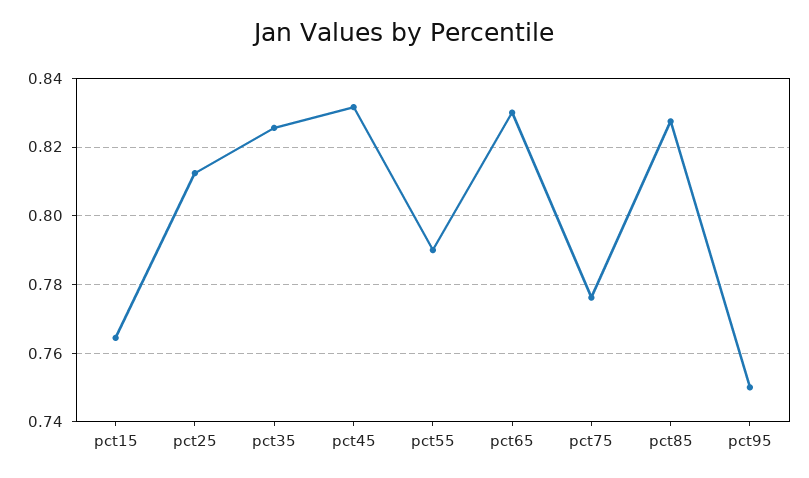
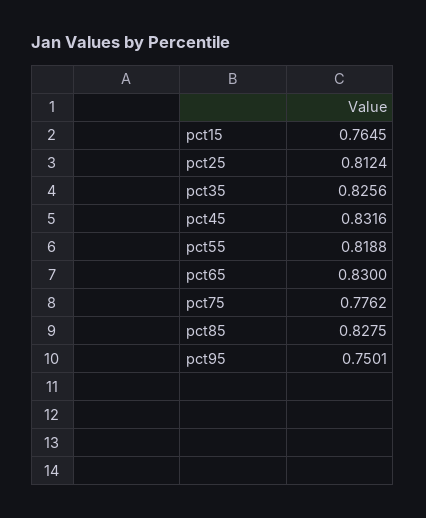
  {
    "pct15": 0.7645,
    "pct25": 0.8124,
    "pct35": 0.8256,
    "pct45": 0.8316,
-   "pct55": 0.79,
+   "pct55": 0.8188,
    "pct65": 0.83,
    "pct75": 0.7762,
    "pct85": 0.8275,
    "pct95": 0.7501
  }

